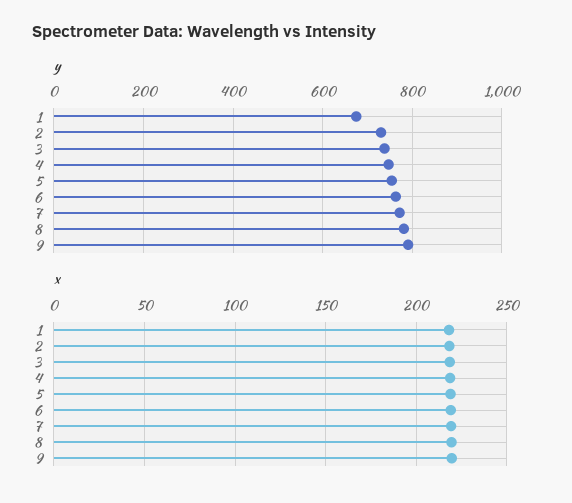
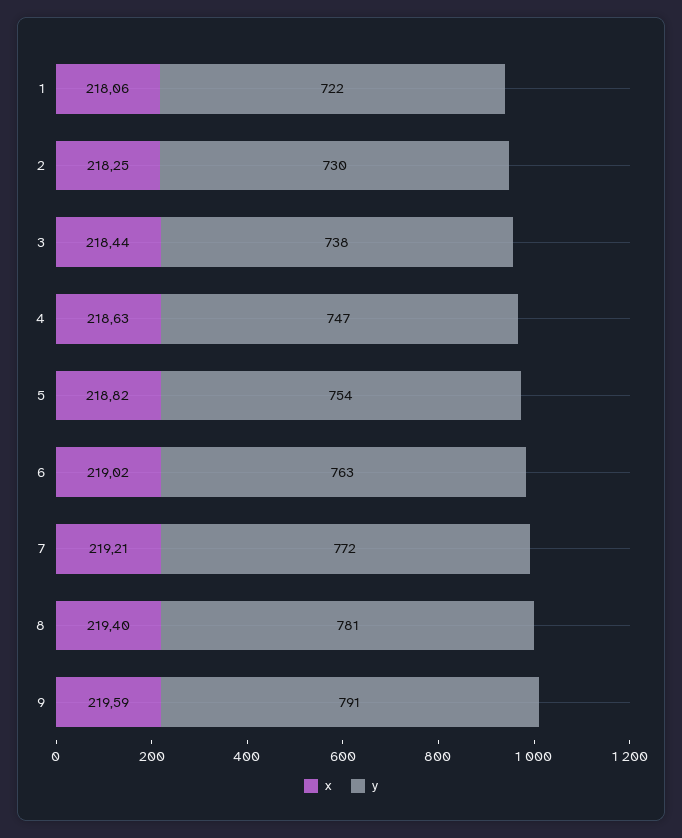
  {
    "y": {
-     "1": 680,
+     "1": 722,
      "2": 730,
      "3": 738,
      "4": 747,
      "5": 754,
      "6": 763,
      "7": 772,
      "8": 781,
      "9": 791
    },
    "x": {
      "1": 218.06,
      "2": 218.25,
      "3": 218.44,
      "4": 218.63,
      "5": 218.82,
      "6": 219.02,
      "7": 219.21,
      "8": 219.4,
      "9": 219.59
    }
  }

